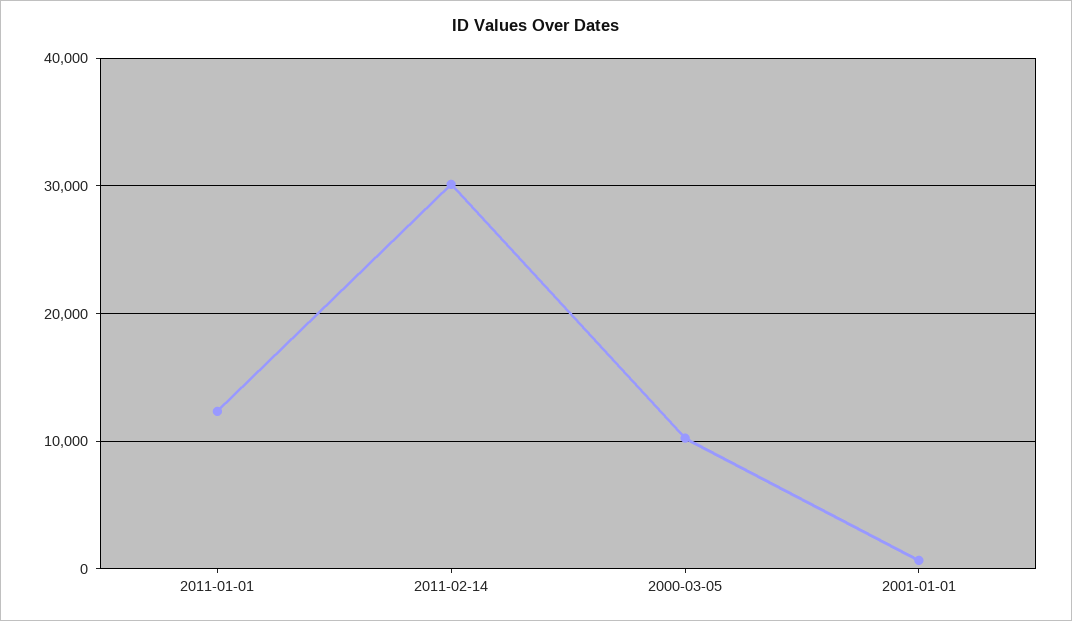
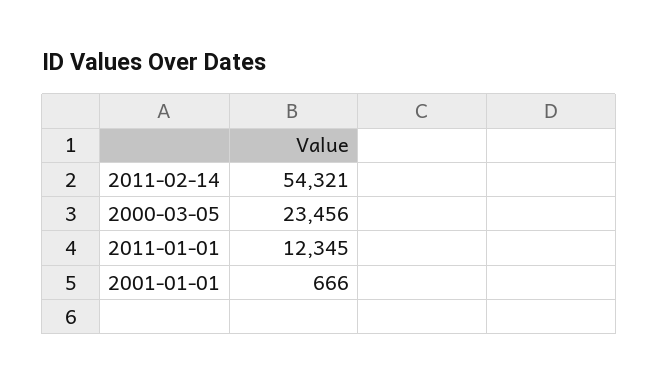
  {
    "2011-01-01": 12345,
-   "2011-02-14": 30000,
+   "2011-02-14": 54321,
-   "2000-03-05": 10000,
+   "2000-03-05": 23456,
    "2001-01-01": 666
  }

